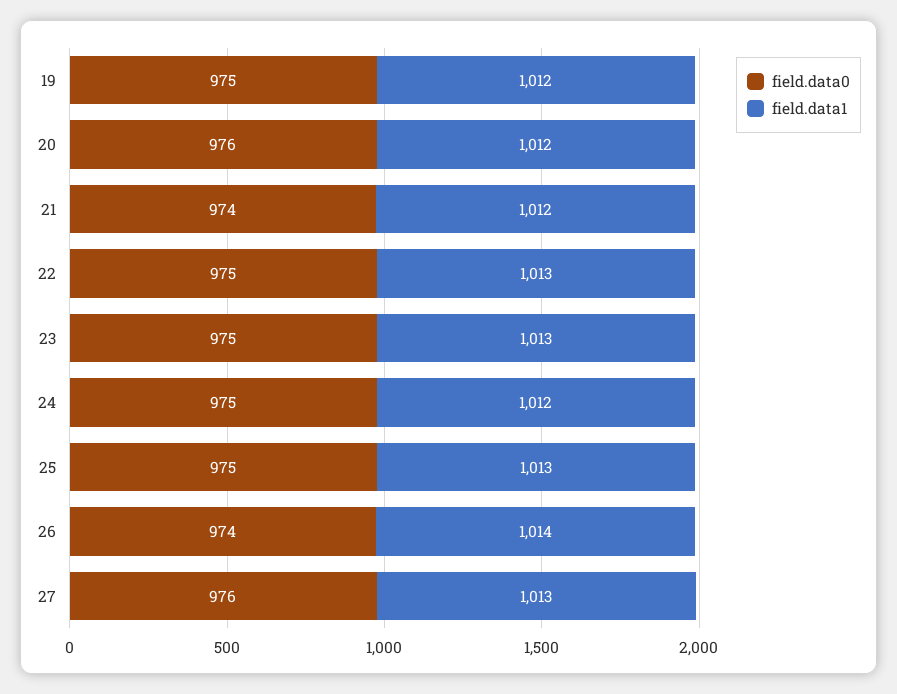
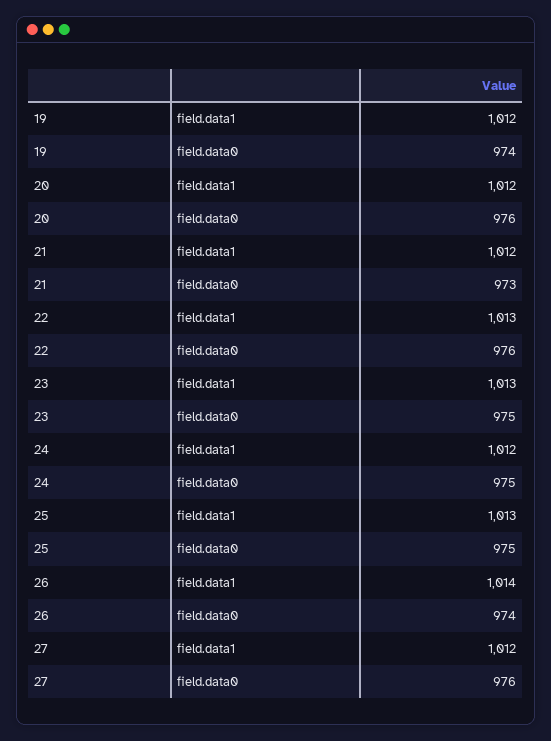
  {
    "field.data0": {
-     "19": 975,
+     "19": 974,
      "20": 976,
-     "21": 974,
+     "21": 973,
-     "22": 975,
+     "22": 976,
      "23": 975,
      "24": 975,
      "25": 975,
      "26": 974,
      "27": 976
    },
    "field.data1": {
      "19": 1012,
      "20": 1012,
      "21": 1012,
      "22": 1013,
      "23": 1013,
      "24": 1012,
      "25": 1013,
      "26": 1014,
-     "27": 1013
+     "27": 1012
    }
  }

